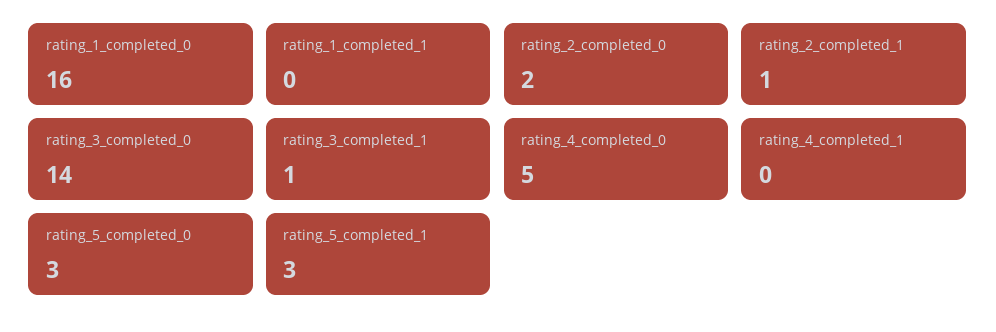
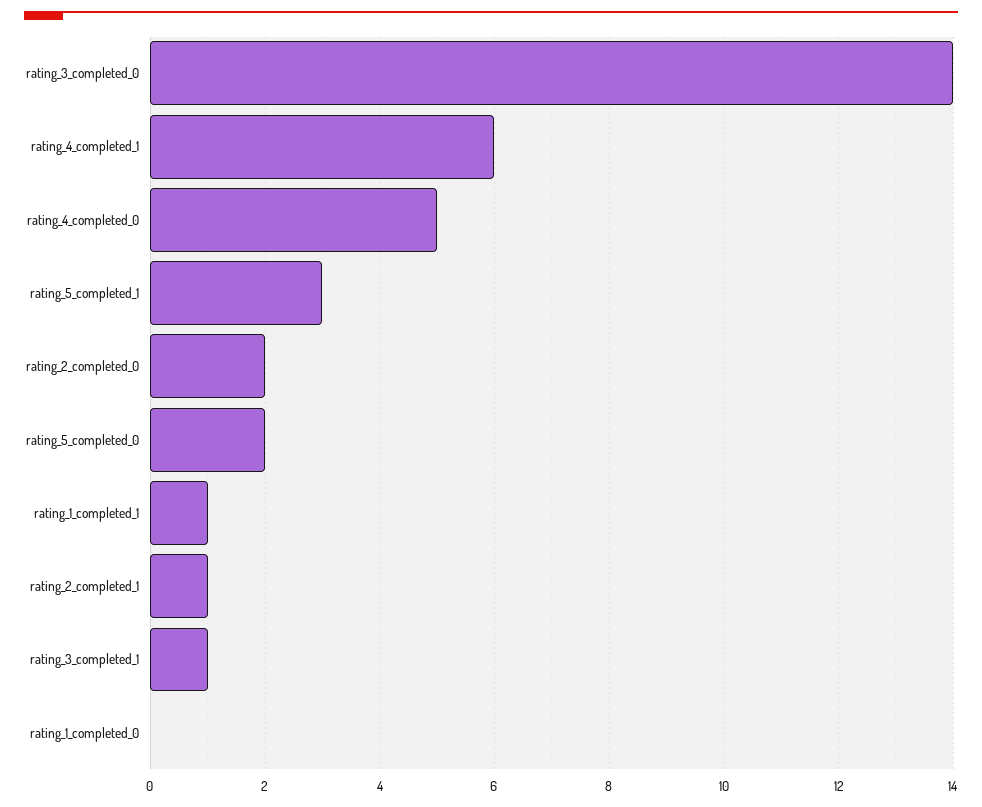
  {
-   "rating_1_completed_0": 16,
+   "rating_1_completed_0": 0,
-   "rating_1_completed_1": 0,
+   "rating_1_completed_1": 1,
    "rating_2_completed_0": 2,
    "rating_2_completed_1": 1,
    "rating_3_completed_0": 14,
    "rating_3_completed_1": 1,
    "rating_4_completed_0": 5,
-   "rating_4_completed_1": 0,
+   "rating_4_completed_1": 6,
-   "rating_5_completed_0": 3,
+   "rating_5_completed_0": 2,
    "rating_5_completed_1": 3
  }

